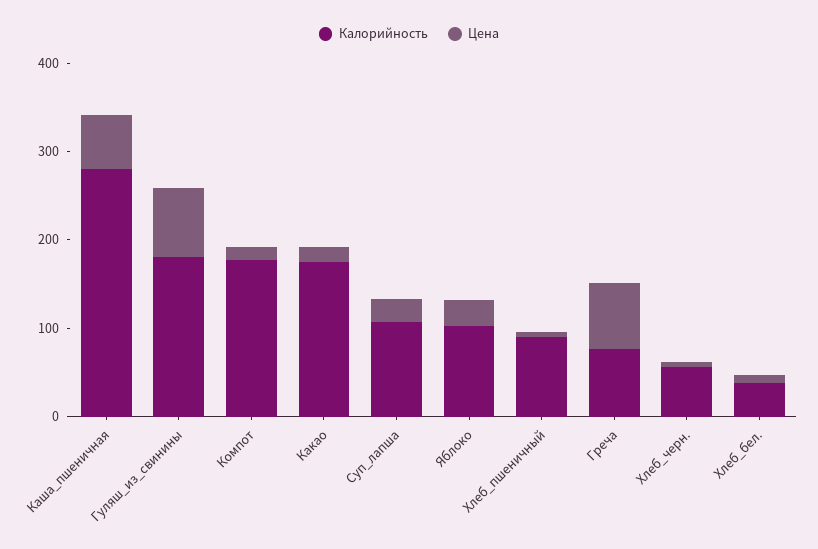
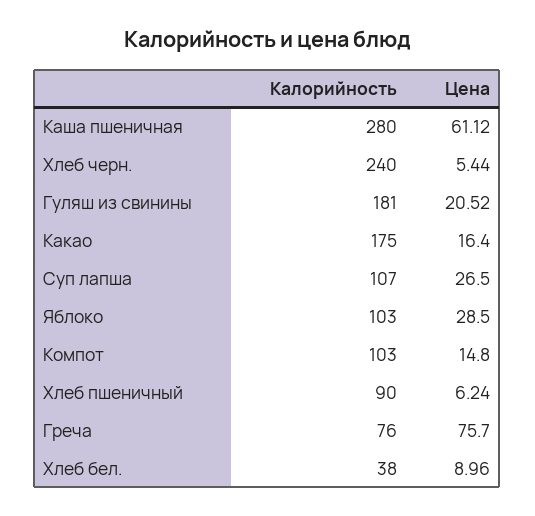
  {
    "Калорийность": {
      "Каша_пшеничная": 280,
      "Гуляш_из_свинины": 181,
-     "Компот": 180,
+     "Компот": 103,
      "Какао": 175,
      "Суп_лапша": 107,
      "Яблоко": 103,
      "Хлеб_пшеничный": 90,
      "Греча": 76,
-     "Хлеб_черн.": 60,
+     "Хлеб_черн.": 240,
      "Хлеб_бел.": 38
    },
    "Цена": {
      "Каша_пшеничная": 61.12,
-     "Гуляш_из_свинины": 80,
+     "Гуляш_из_свинины": 20.52,
      "Компот": 14.8,
      "Какао": 16.4,
      "Суп_лапша": 26.5,
      "Яблоко": 28.5,
      "Хлеб_пшеничный": 6.24,
      "Греча": 75.7,
      "Хлеб_черн.": 5.44,
      "Хлеб_бел.": 8.96
    }
  }

